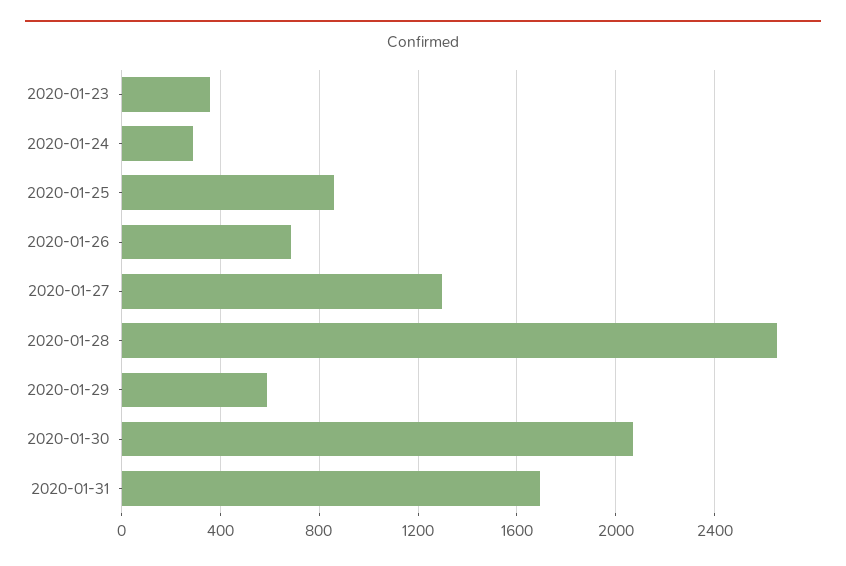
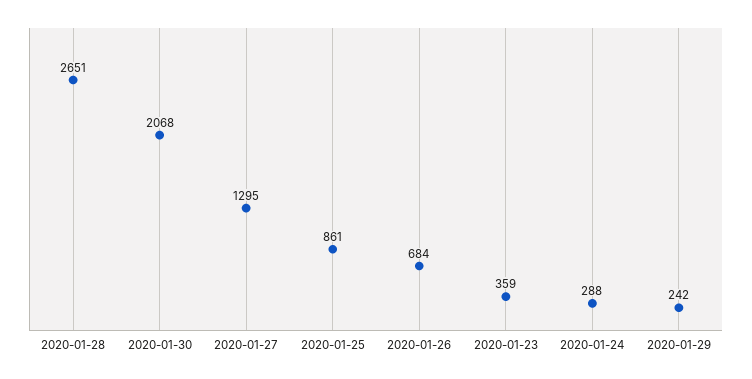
  {
    "2020-01-23": 359,
    "2020-01-24": 288,
    "2020-01-25": 861,
    "2020-01-26": 684,
    "2020-01-27": 1295,
    "2020-01-28": 2651,
-   "2020-01-29": 600,
+   "2020-01-29": 242,
-   "2020-01-30": 2068,
+   "2020-01-30": 2068
-   "2020-01-31": 1700
  }

